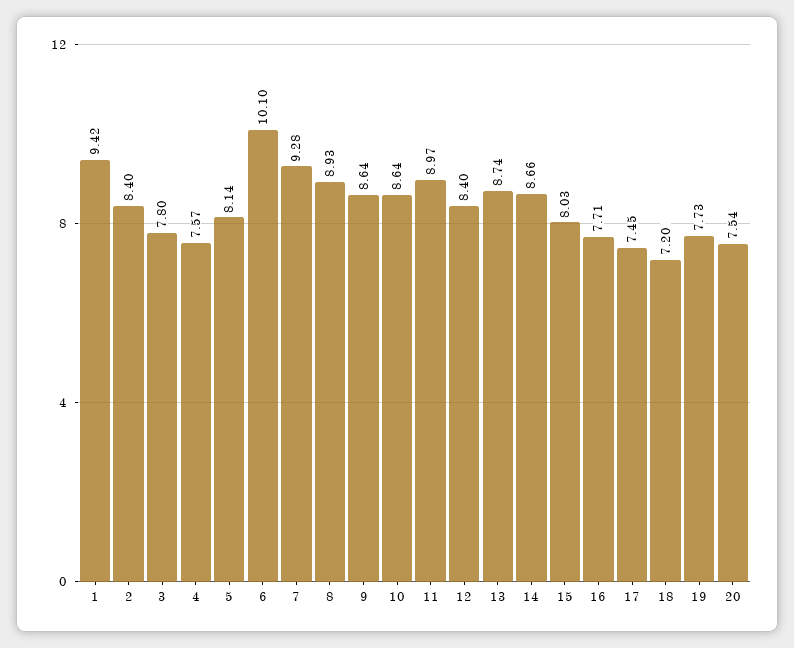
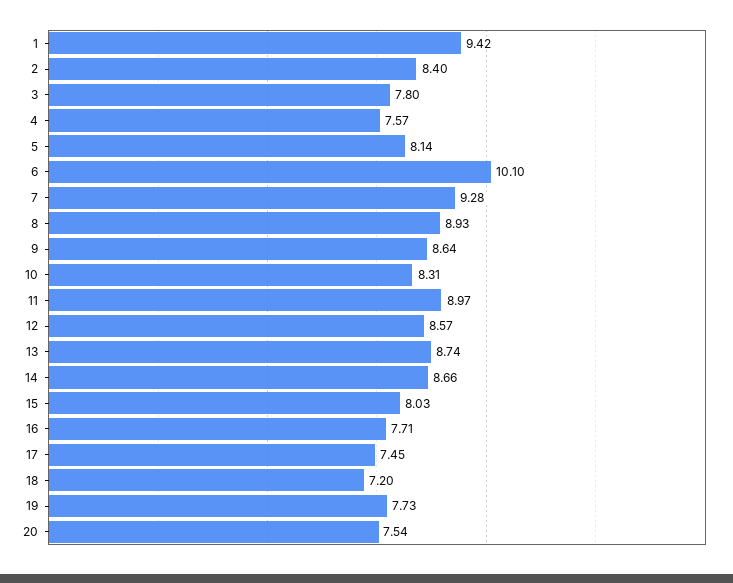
  {
    "1": 9.42,
    "2": 8.4,
    "3": 7.8,
    "4": 7.57,
    "5": 8.14,
    "6": 10.1,
    "7": 9.28,
    "8": 8.93,
    "9": 8.64,
-   "10": 8.64,
+   "10": 8.31,
    "11": 8.97,
-   "12": 8.4,
+   "12": 8.57,
    "13": 8.74,
    "14": 8.66,
    "15": 8.03,
    "16": 7.71,
    "17": 7.45,
    "18": 7.2,
    "19": 7.73,
    "20": 7.54
  }

